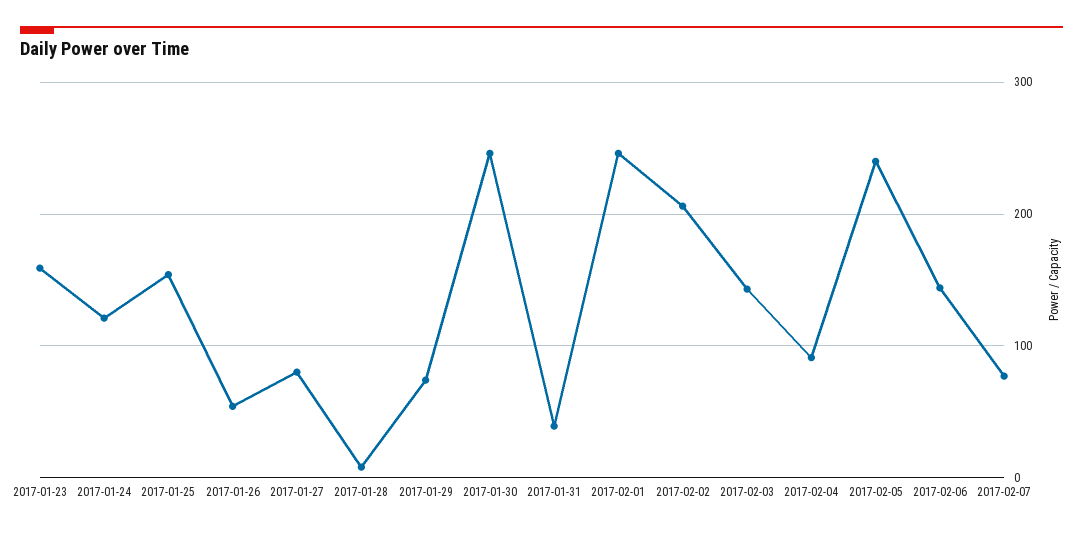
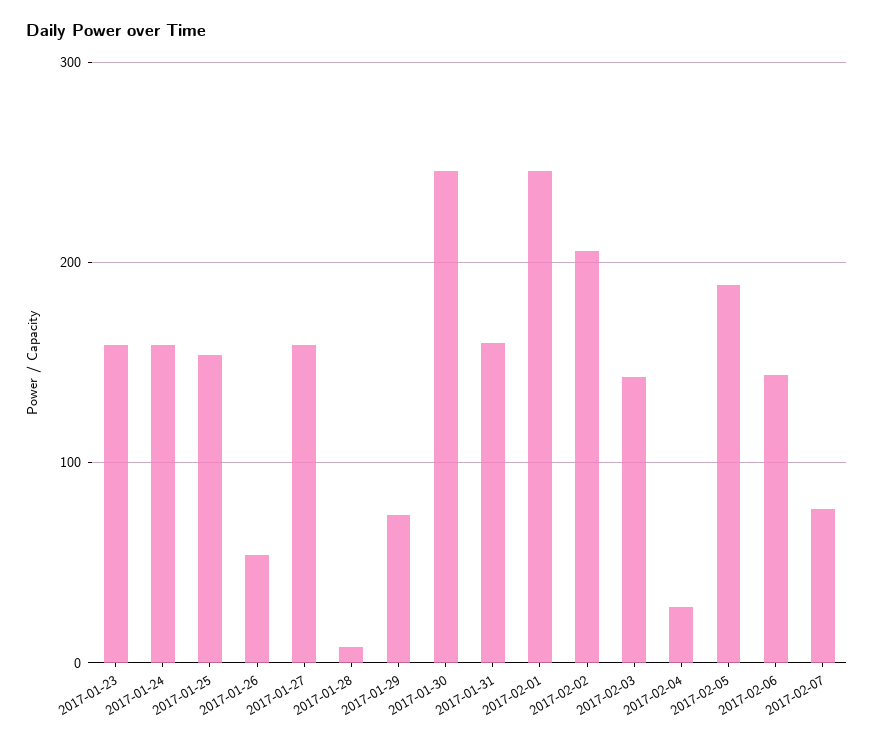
  {
    "2017-01-23": 160,
-   "2017-01-24": 120,
+   "2017-01-24": 160,
    "2017-01-25": 150,
    "2017-01-26": 50,
-   "2017-01-27": 80,
+   "2017-01-27": 160,
    "2017-01-28": 10,
    "2017-01-29": 70,
    "2017-01-30": 250,
-   "2017-01-31": 40,
+   "2017-01-31": 160,
    "2017-02-01": 250,
    "2017-02-02": 210,
    "2017-02-03": 140,
-   "2017-02-04": 90,
+   "2017-02-04": 30,
-   "2017-02-05": 240,
+   "2017-02-05": 190,
    "2017-02-06": 140,
    "2017-02-07": 80
  }

